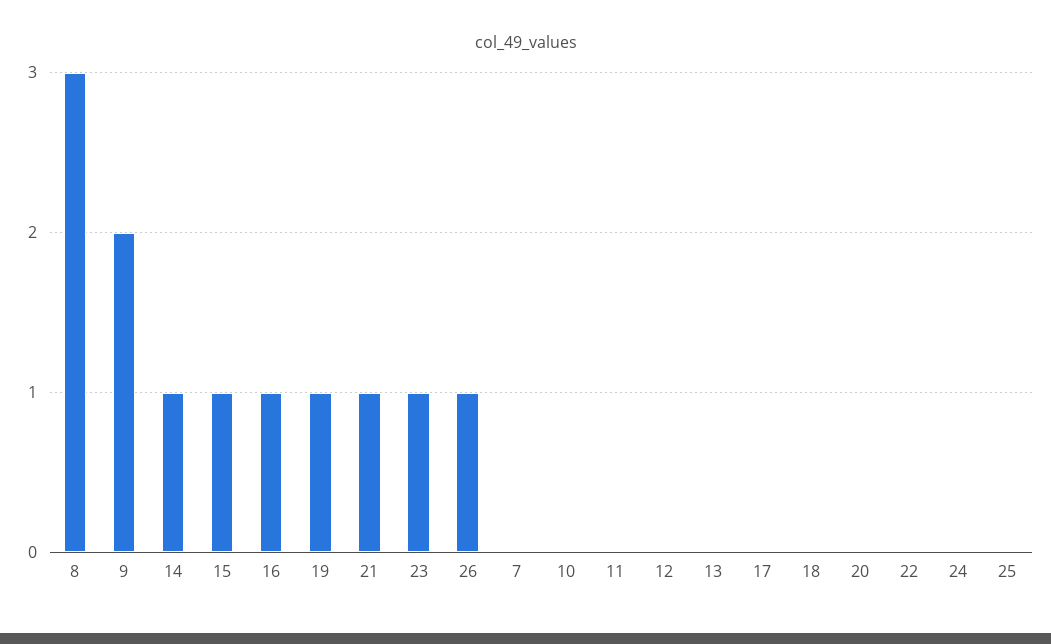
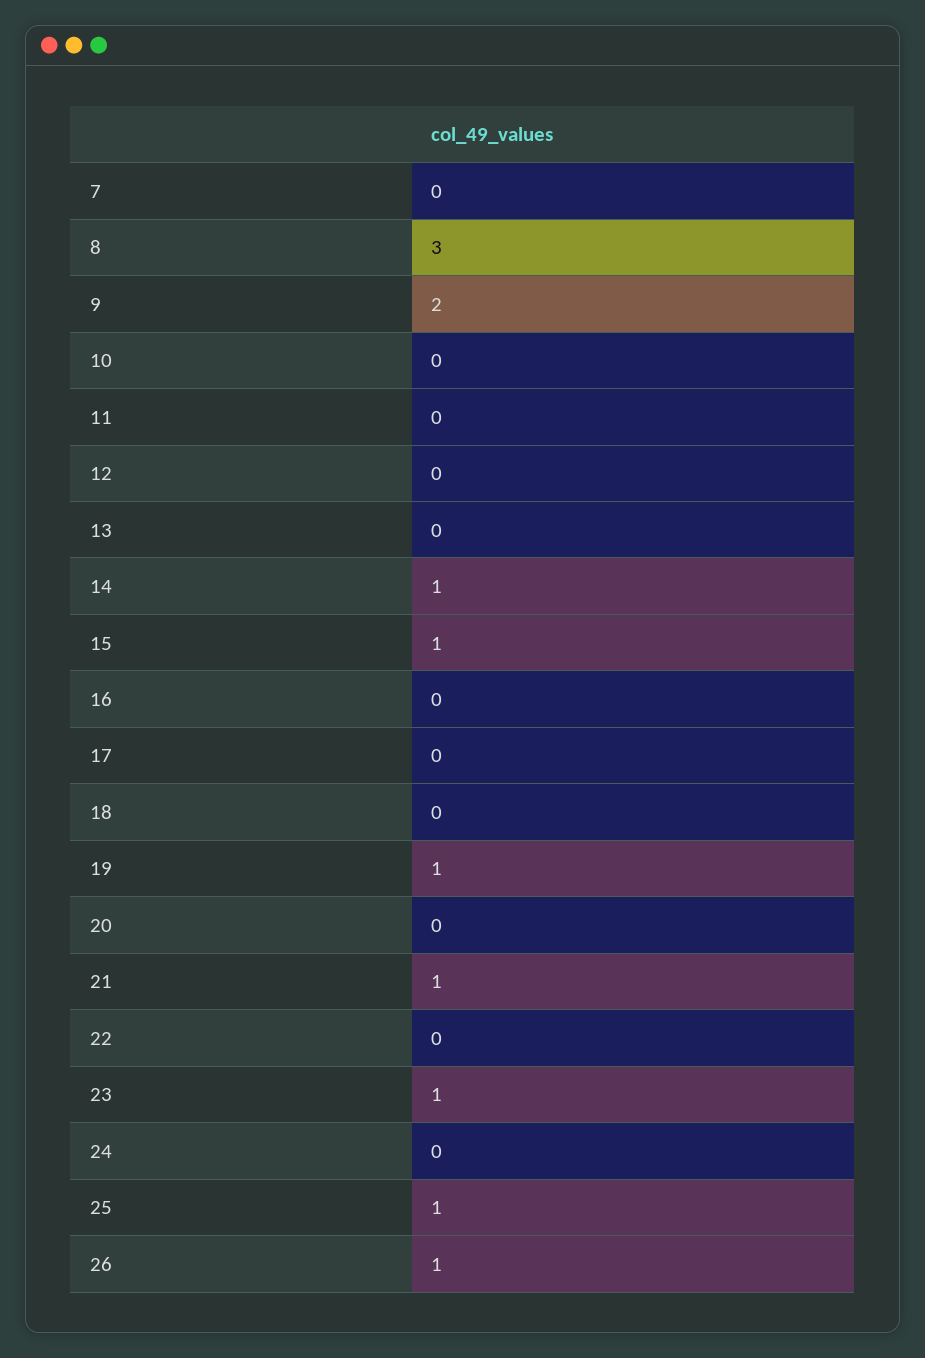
  {
    "8": 3,
    "9": 2,
    "14": 1,
    "15": 1,
-   "16": 1,
+   "16": 0,
    "19": 1,
    "21": 1,
    "23": 1,
    "26": 1,
    "7": 0,
    "10": 0,
    "11": 0,
    "12": 0,
    "13": 0,
    "17": 0,
    "18": 0,
    "20": 0,
    "22": 0,
    "24": 0,
-   "25": 0
+   "25": 1
  }

